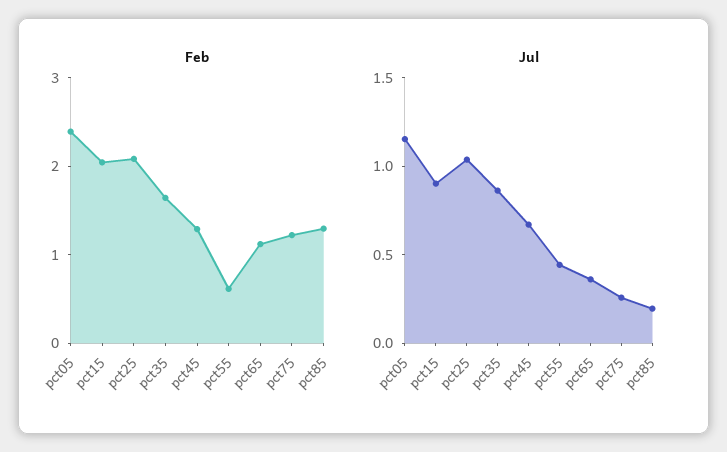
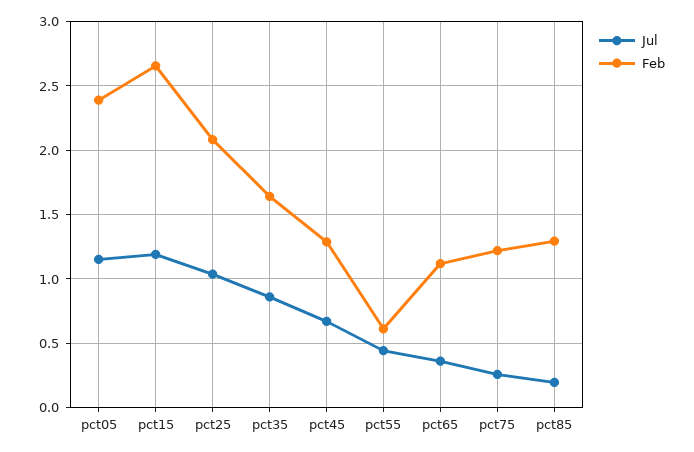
  {
    "Feb": {
      "pct05": 2.4,
-     "pct15": 2,
+     "pct15": 2.65,
      "pct25": 2.1,
      "pct35": 1.65,
      "pct45": 1.3,
      "pct55": 0.6,
      "pct65": 1.1,
      "pct75": 1.2,
      "pct85": 1.3
    },
    "Jul": {
      "pct05": 1.15,
-     "pct15": 0.9,
+     "pct15": 1.2,
      "pct25": 1.05,
      "pct35": 0.85,
      "pct45": 0.65,
      "pct55": 0.45,
      "pct65": 0.35,
      "pct75": 0.25,
      "pct85": 0.2
    }
  }

